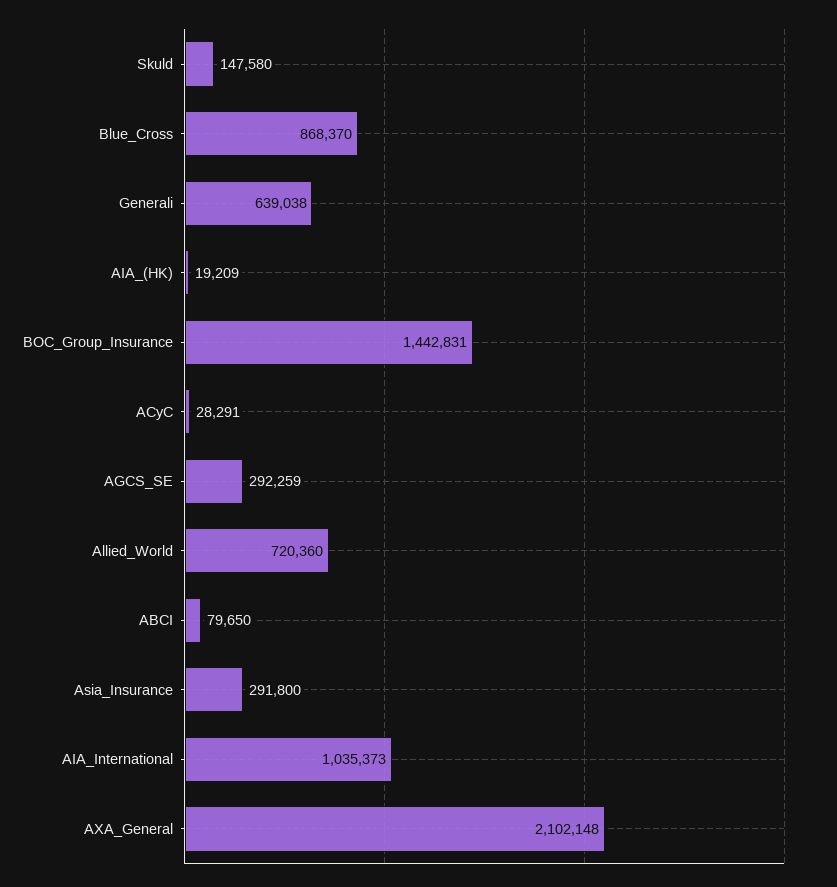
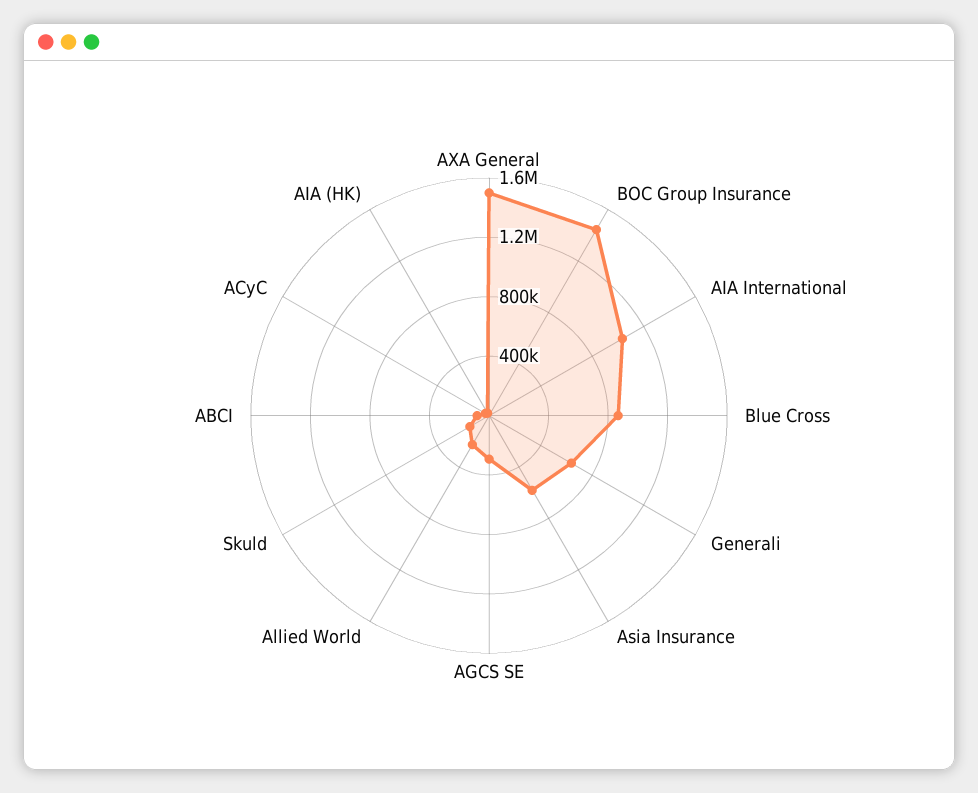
  {
    "Skuld": 147580,
    "Blue_Cross": 868370,
    "Generali": 639038,
    "AIA_(HK)": 19209,
    "BOC_Group_Insurance": 1442831,
    "ACyC": 28291,
    "AGCS_SE": 292259,
-   "Allied_World": 720360,
+   "Allied_World": 200000,
    "ABCI": 79650,
-   "Asia_Insurance": 291800,
+   "Asia_Insurance": 600000,
    "AIA_International": 1035373,
-   "AXA_General": 2102148
+   "AXA_General": 1500000
  }

